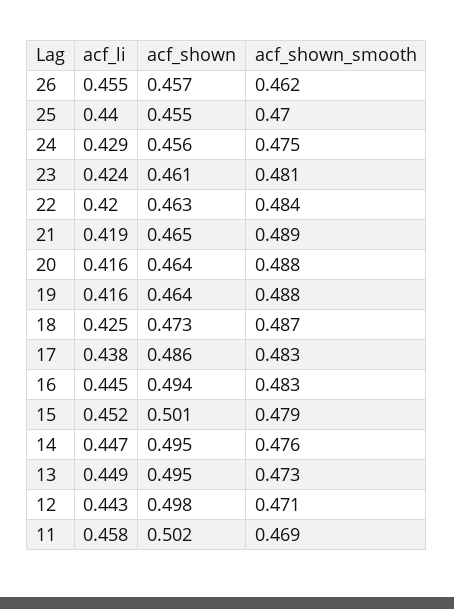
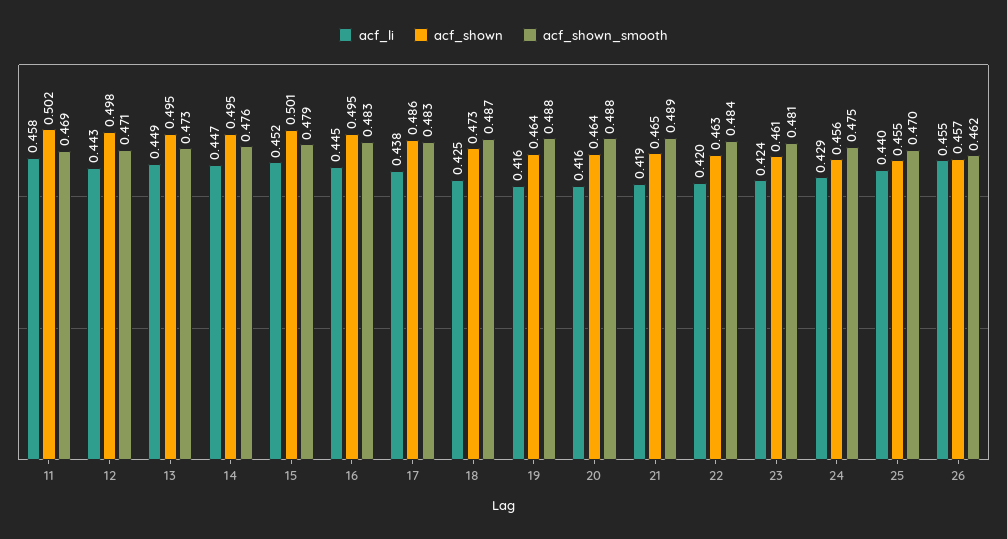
  {
    "acf_li": {
      "26": 0.455,
      "25": 0.44,
      "24": 0.429,
      "23": 0.424,
      "22": 0.42,
      "21": 0.419,
      "20": 0.416,
      "19": 0.416,
      "18": 0.425,
      "17": 0.438,
      "16": 0.445,
      "15": 0.452,
      "14": 0.447,
      "13": 0.449,
      "12": 0.443,
      "11": 0.458
    },
    "acf_shown": {
      "26": 0.457,
      "25": 0.455,
      "24": 0.456,
      "23": 0.461,
      "22": 0.463,
      "21": 0.465,
      "20": 0.464,
      "19": 0.464,
      "18": 0.473,
      "17": 0.486,
-     "16": 0.494,
+     "16": 0.495,
      "15": 0.501,
      "14": 0.495,
      "13": 0.495,
      "12": 0.498,
      "11": 0.502
    },
    "acf_shown_smooth": {
      "26": 0.462,
      "25": 0.47,
      "24": 0.475,
      "23": 0.481,
      "22": 0.484,
      "21": 0.489,
      "20": 0.488,
      "19": 0.488,
      "18": 0.487,
      "17": 0.483,
      "16": 0.483,
      "15": 0.479,
      "14": 0.476,
      "13": 0.473,
      "12": 0.471,
      "11": 0.469
    }
  }

